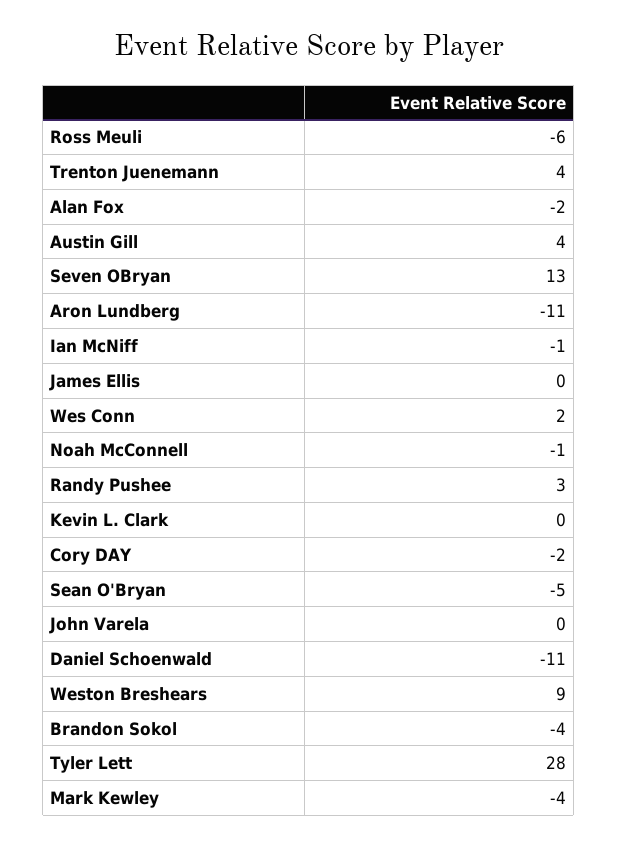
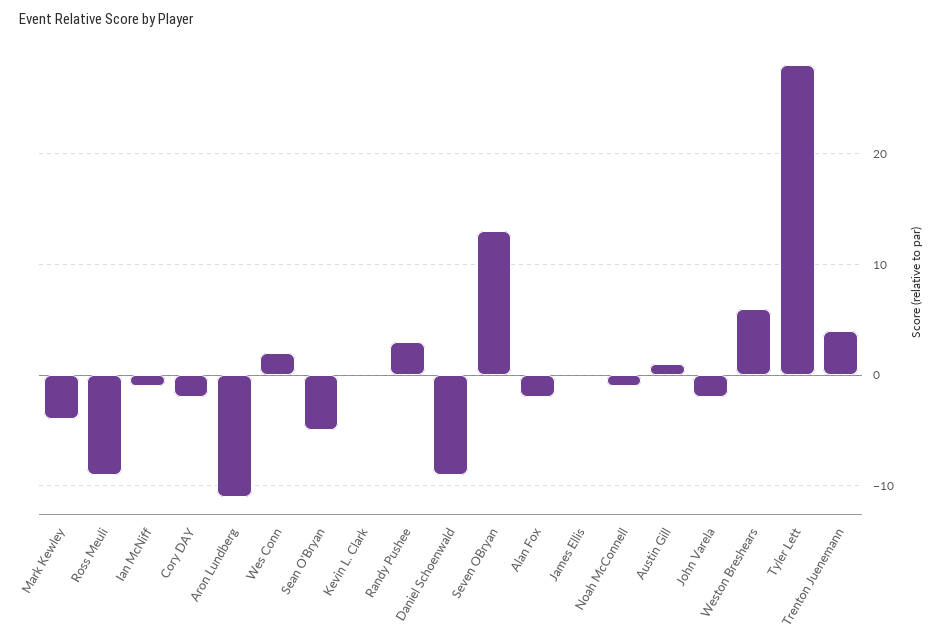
  {
-   "Ross Meuli": -6,
+   "Ross Meuli": -9,
    "Trenton Juenemann": 4,
    "Alan Fox": -2,
-   "Austin Gill": 4,
+   "Austin Gill": 1,
    "Seven OBryan": 13,
    "Aron Lundberg": -11,
    "Ian McNiff": -1,
    "James Ellis": 0,
    "Wes Conn": 2,
    "Noah McConnell": -1,
    "Randy Pushee": 3,
    "Kevin L. Clark": 0,
    "Cory DAY": -2,
    "Sean O'Bryan": -5,
-   "John Varela": 0,
+   "John Varela": -2,
-   "Daniel Schoenwald": -11,
+   "Daniel Schoenwald": -9,
-   "Weston Breshears": 9,
+   "Weston Breshears": 6,
-   "Brandon Sokol": -4,
    "Tyler Lett": 28,
    "Mark Kewley": -4
  }

